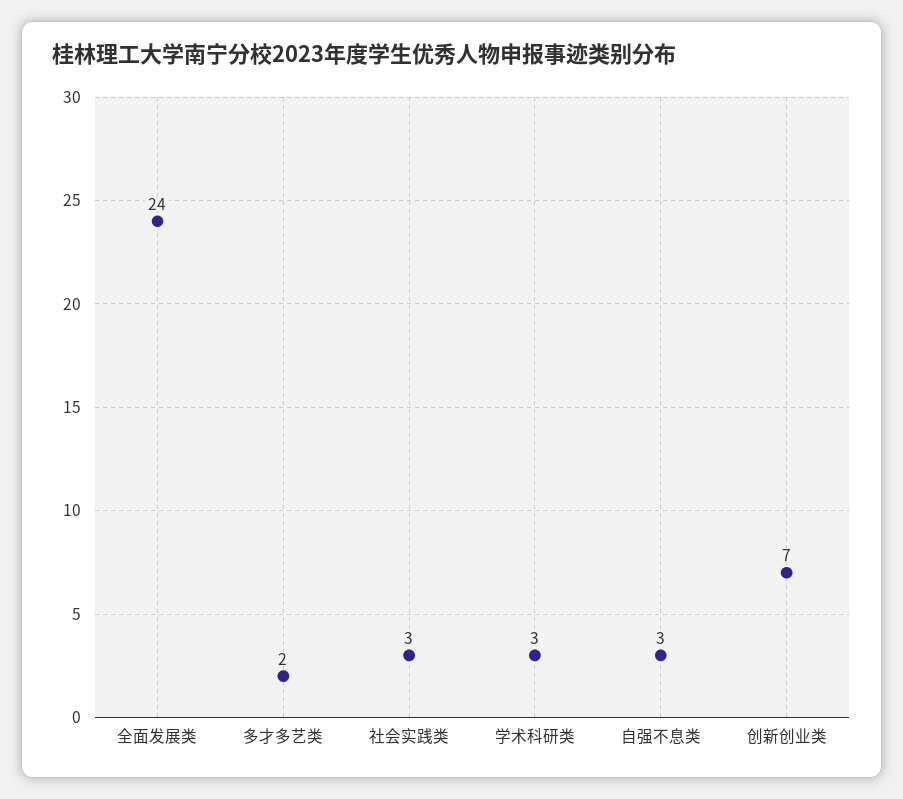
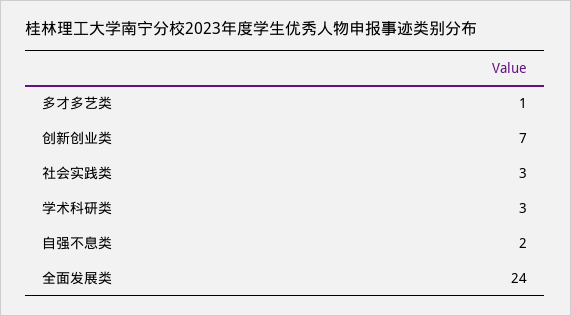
  {
    "全面发展类": 24,
-   "多才多艺类": 2,
+   "多才多艺类": 1,
    "社会实践类": 3,
    "学术科研类": 3,
-   "自强不息类": 3,
+   "自强不息类": 2,
    "创新创业类": 7
  }

